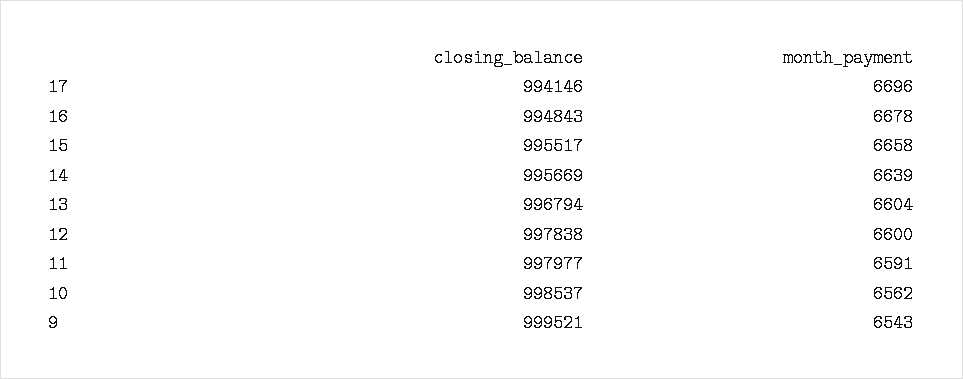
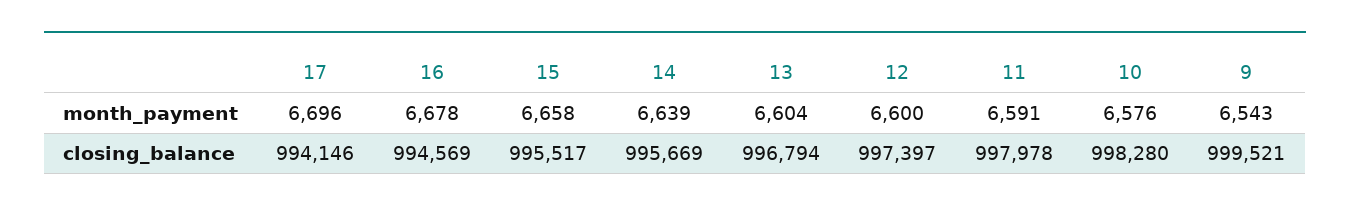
  {
    "closing_balance": {
      "17": 994146,
-     "16": 994843,
+     "16": 994569,
      "15": 995517,
      "14": 995669,
      "13": 996794,
-     "12": 997838,
+     "12": 997397,
-     "11": 997977,
+     "11": 997978,
-     "10": 998537,
+     "10": 998280,
      "9": 999521
    },
    "month_payment": {
      "17": 6696,
      "16": 6678,
      "15": 6658,
      "14": 6639,
      "13": 6604,
      "12": 6600,
      "11": 6591,
-     "10": 6562,
+     "10": 6576,
      "9": 6543
    }
  }

